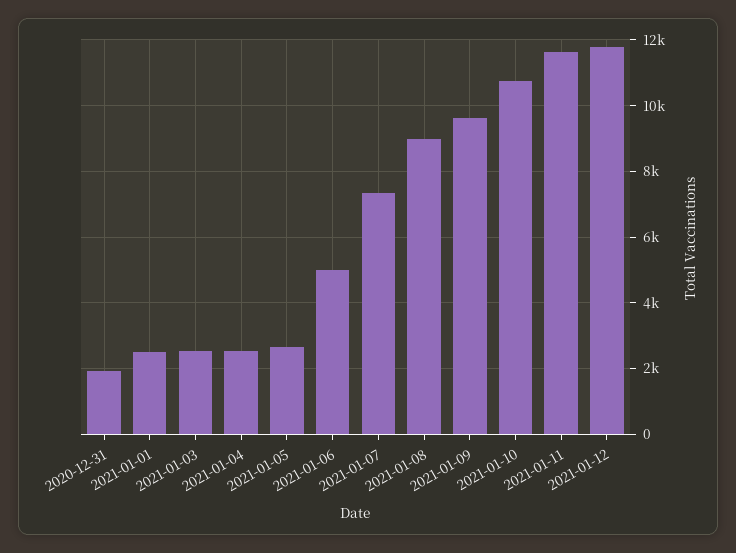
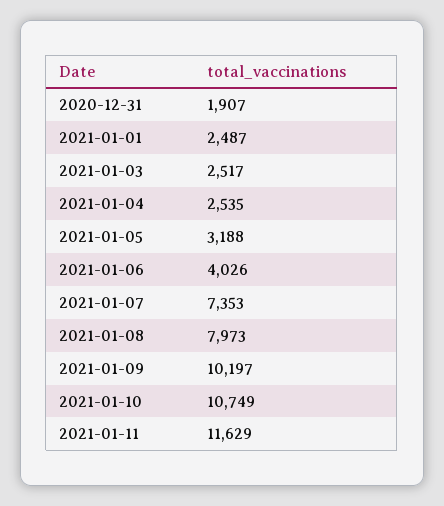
  {
    "2020-12-31": 1907,
    "2021-01-01": 2487,
    "2021-01-03": 2517,
    "2021-01-04": 2535,
-   "2021-01-05": 2600,
+   "2021-01-05": 3188,
-   "2021-01-06": 5000,
+   "2021-01-06": 4026,
    "2021-01-07": 7353,
-   "2021-01-08": 9000,
+   "2021-01-08": 7973,
-   "2021-01-09": 9600,
+   "2021-01-09": 10197,
    "2021-01-10": 10749,
-   "2021-01-11": 11629,
+   "2021-01-11": 11629
-   "2021-01-12": 11800
  }

